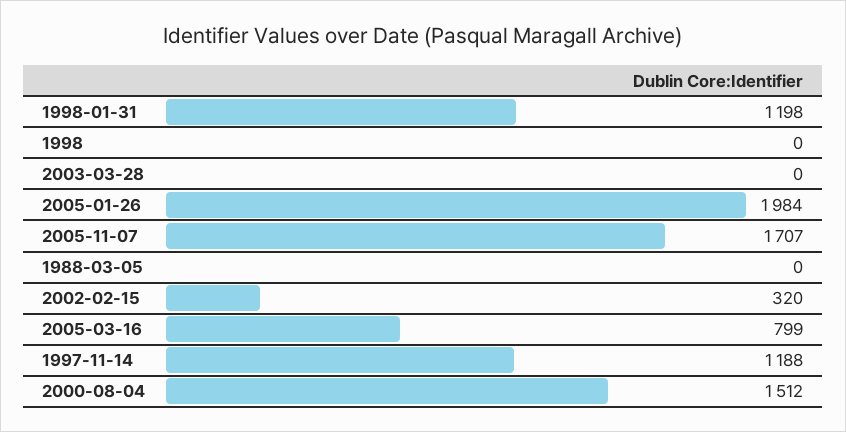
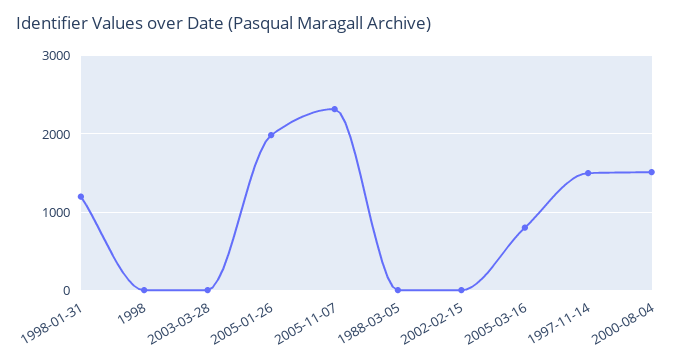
  {
    "1998-01-31": 1198,
    "1998": 0,
    "2003-03-28": 0,
    "2005-01-26": 1984,
-   "2005-11-07": 1707,
+   "2005-11-07": 2300,
    "1988-03-05": 0,
-   "2002-02-15": 320,
+   "2002-02-15": 0,
    "2005-03-16": 799,
-   "1997-11-14": 1188,
+   "1997-11-14": 1500,
    "2000-08-04": 1512
  }

